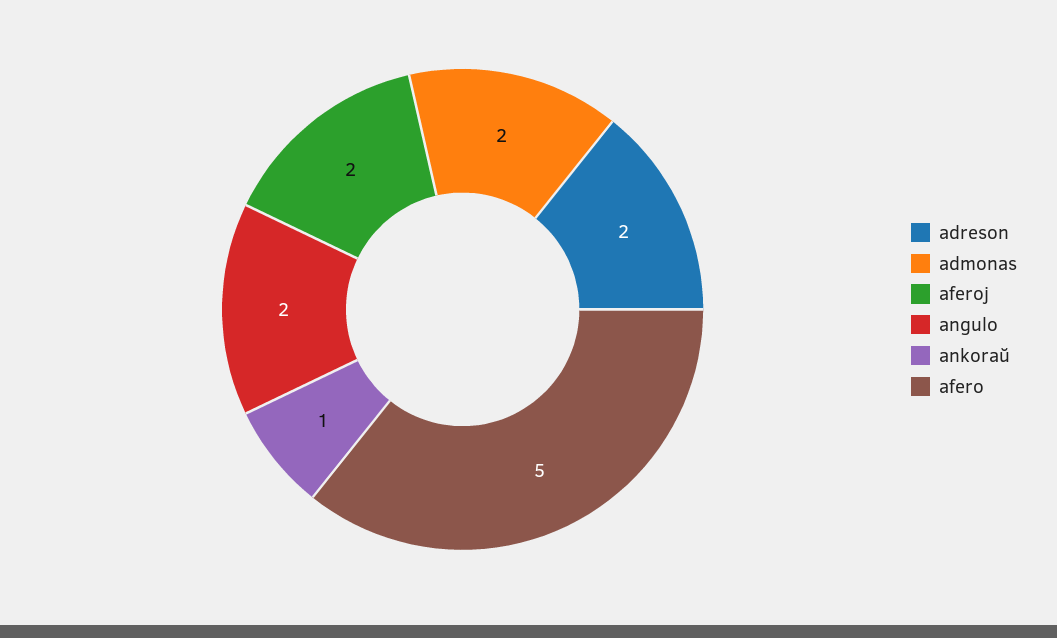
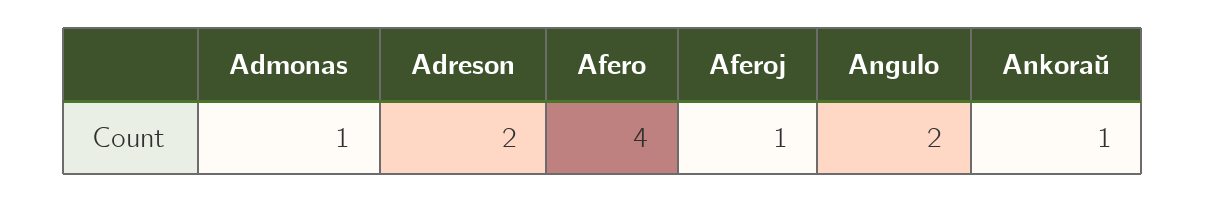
  {
    "adreson": 2,
-   "admonas": 2,
+   "admonas": 1,
-   "aferoj": 2,
+   "aferoj": 1,
    "angulo": 2,
    "ankoraŭ": 1,
-   "afero": 5
+   "afero": 4
  }

